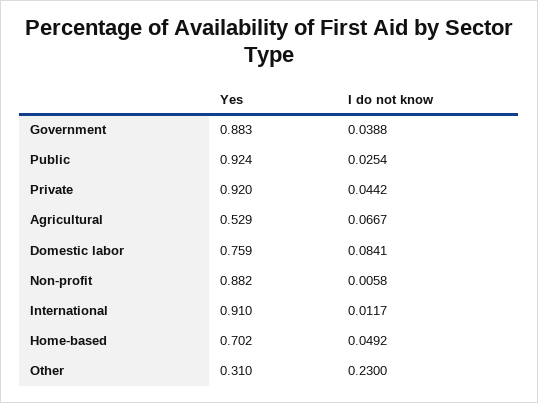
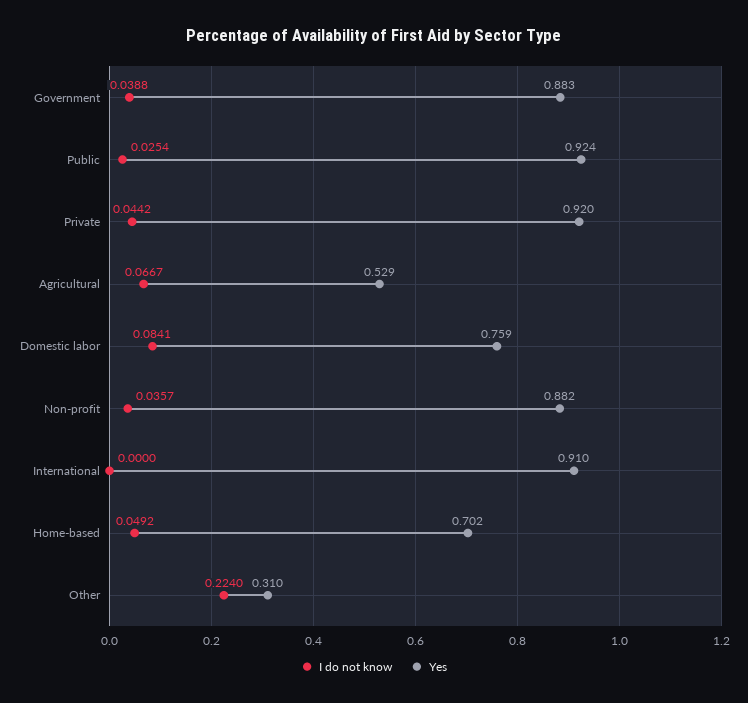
  {
    "Yes": {
      "Government": 0.883,
      "Public": 0.924,
      "Private": 0.92,
      "Agricultural": 0.529,
      "Domestic labor": 0.759,
      "Non-profit": 0.882,
      "International": 0.91,
      "Home-based": 0.702,
      "Other": 0.31
    },
    "I do not know": {
      "Government": 0.0388,
      "Public": 0.0254,
      "Private": 0.0442,
      "Agricultural": 0.0667,
      "Domestic labor": 0.0841,
-     "Non-profit": 0.0058,
+     "Non-profit": 0.0357,
-     "International": 0.0117,
+     "International": 0,
      "Home-based": 0.0492,
-     "Other": 0.23
+     "Other": 0.224
    }
  }

